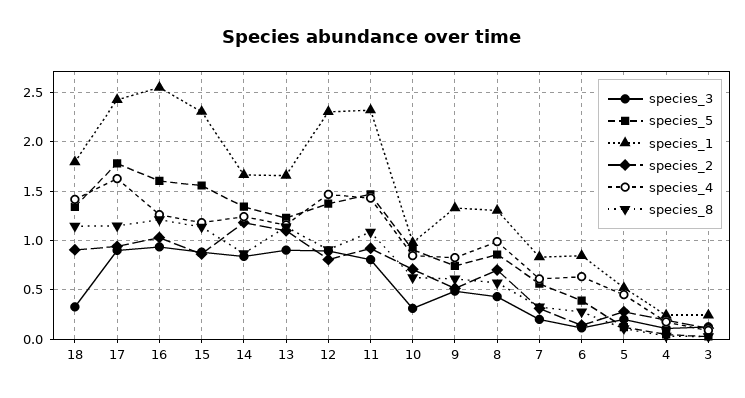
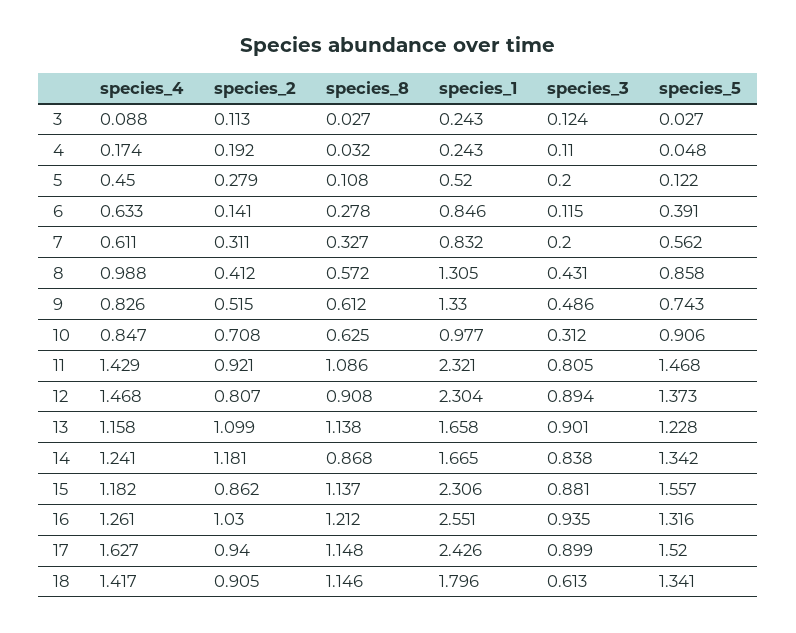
  {
    "species_3": {
-     "18": 0.3,
+     "18": 0.613,
      "17": 0.899,
      "16": 0.935,
      "15": 0.881,
      "14": 0.838,
      "13": 0.901,
      "12": 0.894,
      "11": 0.805,
      "10": 0.312,
      "9": 0.486,
      "8": 0.431,
      "7": 0.2,
      "6": 0.115,
      "5": 0.2,
      "4": 0.11,
      "3": 0.124
    },
    "species_5": {
      "18": 1.341,
-     "17": 1.8,
+     "17": 1.52,
-     "16": 1.6,
+     "16": 1.316,
      "15": 1.557,
      "14": 1.342,
      "13": 1.228,
      "12": 1.373,
      "11": 1.468,
      "10": 0.906,
      "9": 0.743,
      "8": 0.858,
      "7": 0.562,
      "6": 0.391,
      "5": 0.122,
      "4": 0.048,
      "3": 0.027
    },
    "species_1": {
      "18": 1.796,
      "17": 2.426,
      "16": 2.551,
      "15": 2.306,
      "14": 1.665,
      "13": 1.658,
      "12": 2.304,
      "11": 2.321,
      "10": 0.977,
      "9": 1.33,
      "8": 1.305,
      "7": 0.832,
      "6": 0.846,
      "5": 0.52,
      "4": 0.243,
      "3": 0.243
    },
    "species_2": {
      "18": 0.905,
      "17": 0.94,
      "16": 1.03,
      "15": 0.862,
      "14": 1.181,
      "13": 1.099,
      "12": 0.807,
      "11": 0.921,
      "10": 0.708,
      "9": 0.515,
-     "8": 0.7,
+     "8": 0.412,
      "7": 0.311,
      "6": 0.141,
      "5": 0.279,
      "4": 0.192,
      "3": 0.113
    },
    "species_4": {
      "18": 1.417,
      "17": 1.627,
      "16": 1.261,
      "15": 1.182,
      "14": 1.241,
      "13": 1.158,
      "12": 1.468,
      "11": 1.429,
      "10": 0.847,
      "9": 0.826,
      "8": 0.988,
      "7": 0.611,
      "6": 0.633,
      "5": 0.45,
      "4": 0.174,
      "3": 0.088
    },
    "species_8": {
      "18": 1.146,
      "17": 1.148,
      "16": 1.212,
      "15": 1.137,
      "14": 0.868,
      "13": 1.138,
      "12": 0.908,
      "11": 1.086,
      "10": 0.625,
      "9": 0.612,
      "8": 0.572,
      "7": 0.327,
      "6": 0.278,
      "5": 0.108,
      "4": 0.032,
      "3": 0.027
    }
  }

